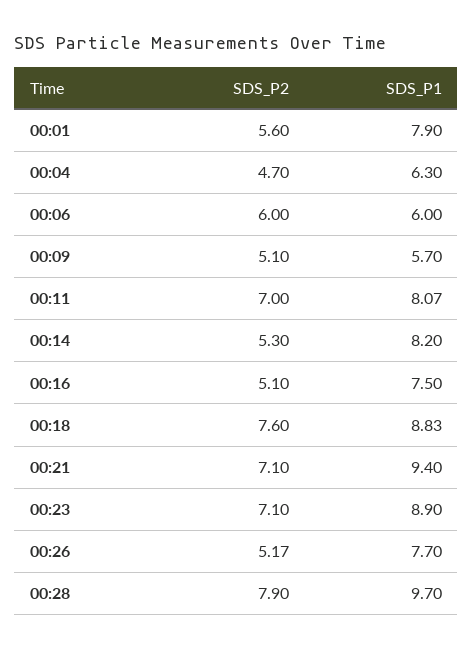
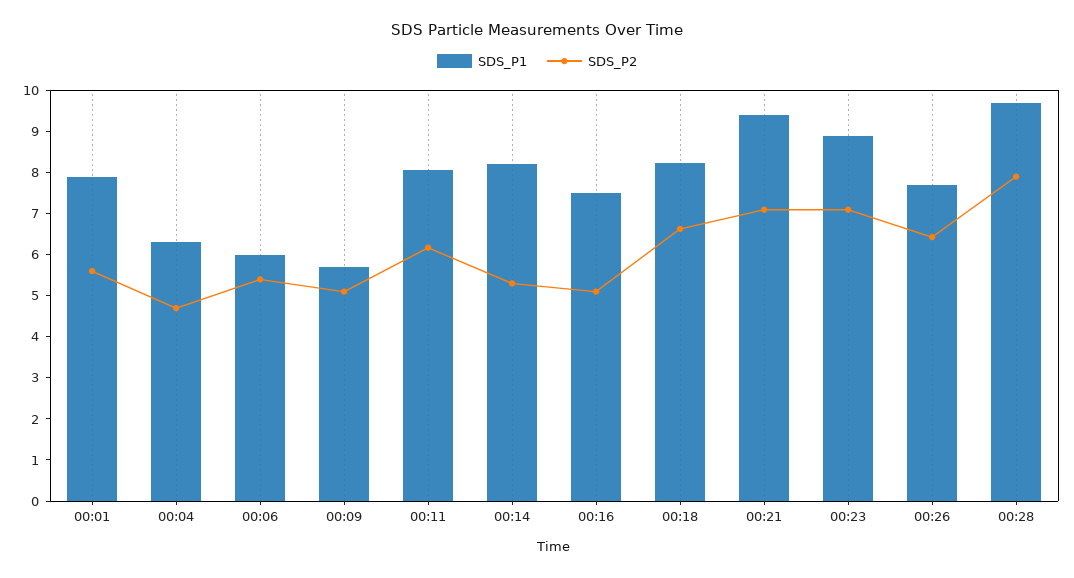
  {
    "SDS_P2": {
      "00:01": 5.6,
      "00:04": 4.7,
-     "00:06": 6,
+     "00:06": 5.4,
      "00:09": 5.1,
-     "00:11": 7,
+     "00:11": 6.2,
      "00:14": 5.3,
      "00:16": 5.1,
-     "00:18": 7.6,
+     "00:18": 6.6,
      "00:21": 7.1,
      "00:23": 7.1,
-     "00:26": 5.17,
+     "00:26": 6.4,
      "00:28": 7.9
    },
    "SDS_P1": {
      "00:01": 7.9,
      "00:04": 6.3,
      "00:06": 6,
      "00:09": 5.7,
      "00:11": 8.07,
      "00:14": 8.2,
      "00:16": 7.5,
-     "00:18": 8.83,
+     "00:18": 8.2,
      "00:21": 9.4,
      "00:23": 8.9,
      "00:26": 7.7,
      "00:28": 9.7
    }
  }

